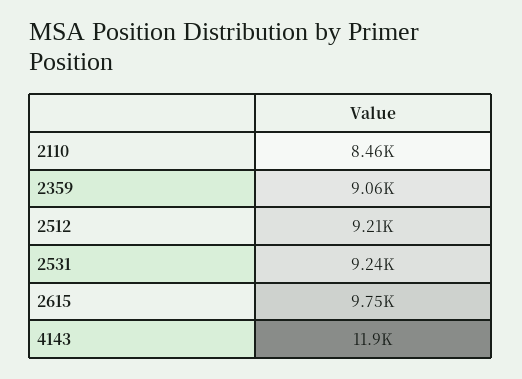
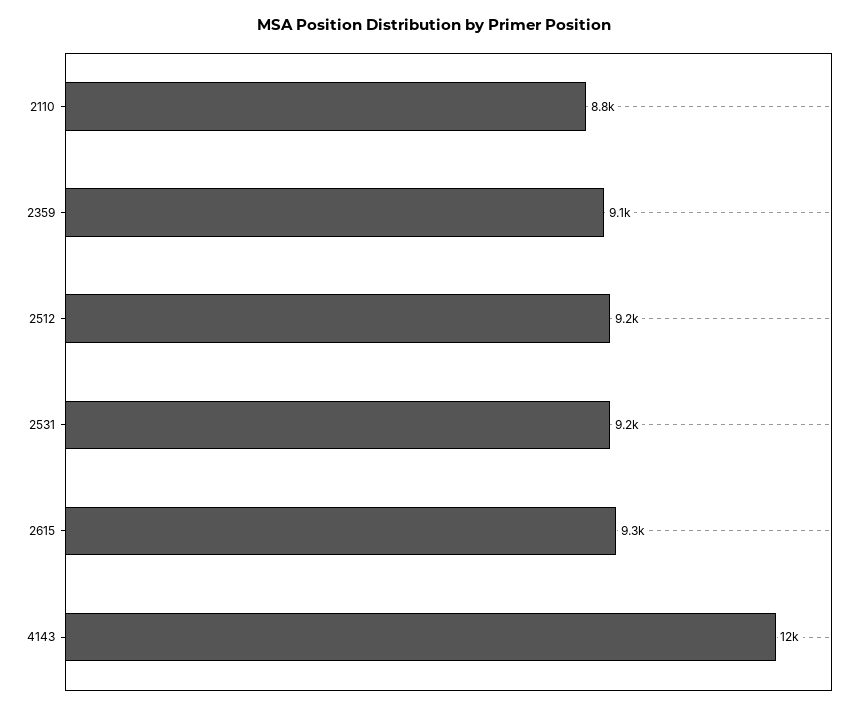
  {
-   "2110": 8460,
+   "2110": 8800,
    "2359": 9060,
    "2512": 9210,
    "2531": 9240,
-   "2615": 9750,
+   "2615": 9300,
    "4143": 11900
  }

